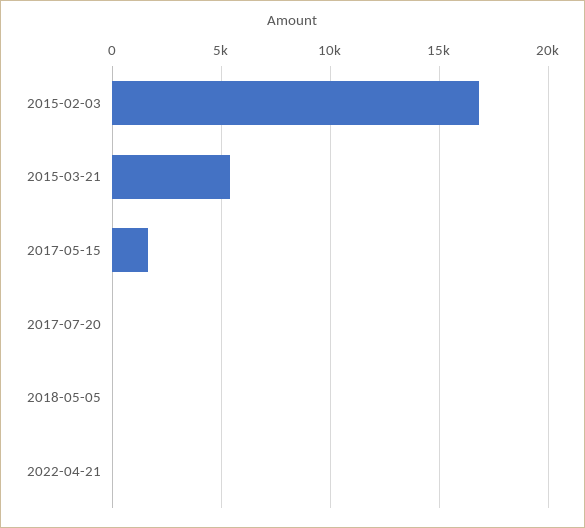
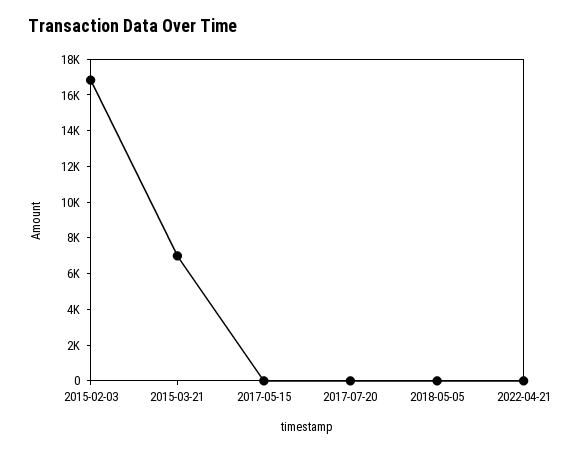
  {
    "2015-02-03": 17000,
-   "2015-03-21": 5500,
+   "2015-03-21": 7000,
-   "2017-05-15": 1500,
+   "2017-05-15": 0,
    "2017-07-20": 0,
    "2018-05-05": 0,
    "2022-04-21": 0
  }

